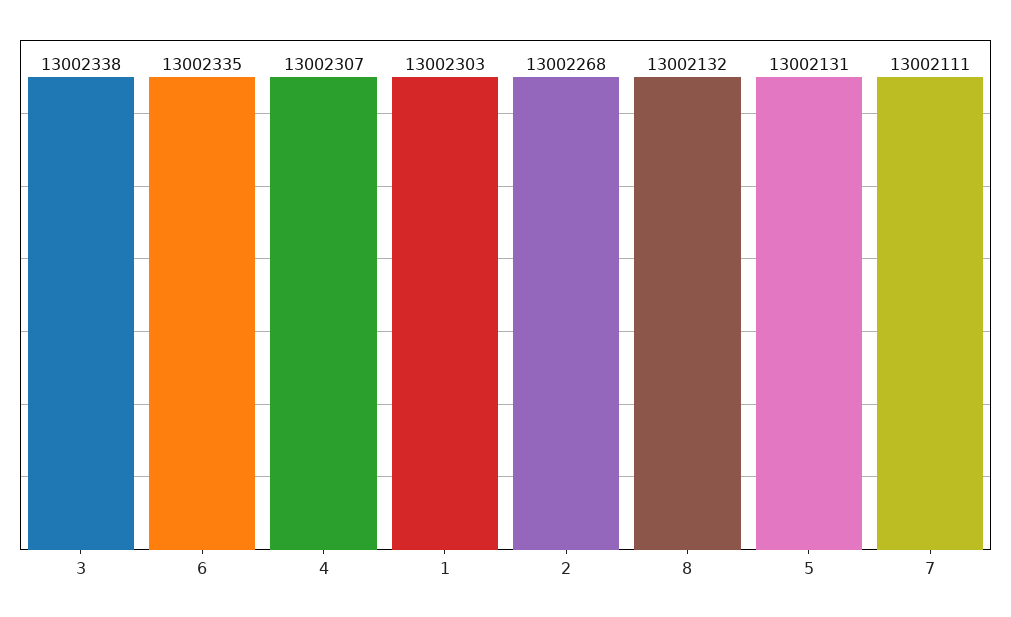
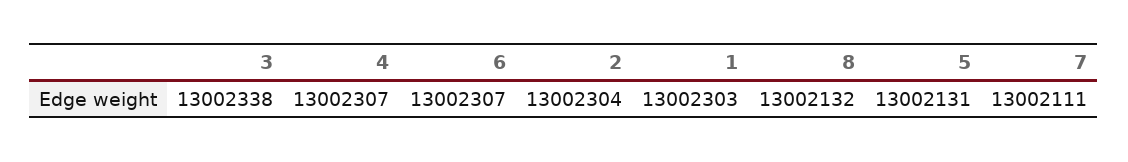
  {
    "3": 13002338,
-   "6": 13002335,
+   "6": 13002307,
    "4": 13002307,
    "1": 13002303,
-   "2": 13002268,
+   "2": 13002304,
    "8": 13002132,
    "5": 13002131,
    "7": 13002111
  }

